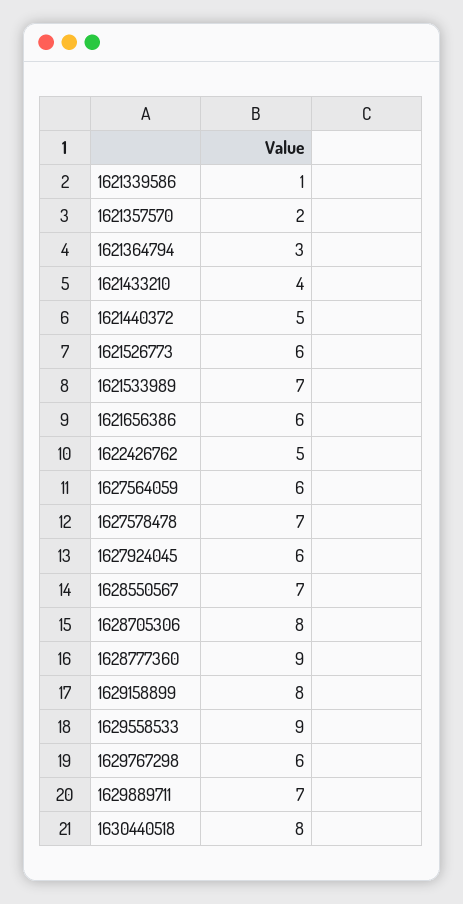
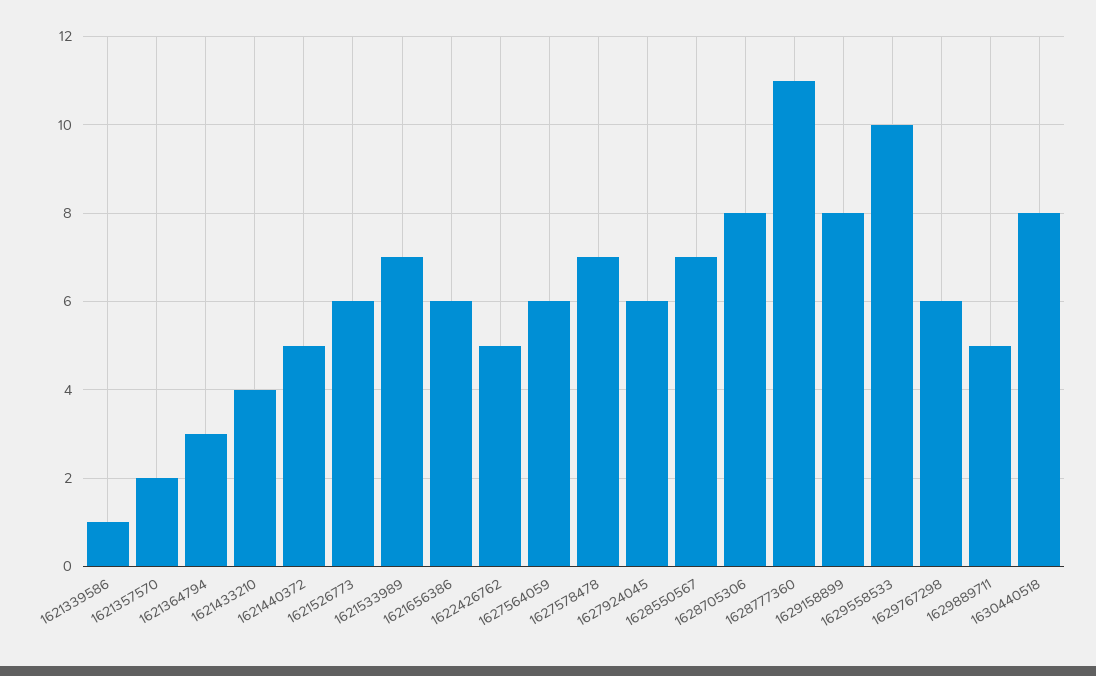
  {
    "1621339586": 1,
    "1621357570": 2,
    "1621364794": 3,
    "1621433210": 4,
    "1621440372": 5,
    "1621526773": 6,
    "1621533989": 7,
    "1621656386": 6,
    "1622426762": 5,
    "1627564059": 6,
    "1627578478": 7,
    "1627924045": 6,
    "1628550567": 7,
    "1628705306": 8,
-   "1628777360": 9,
+   "1628777360": 11,
    "1629158899": 8,
-   "1629558533": 9,
+   "1629558533": 10,
    "1629767298": 6,
-   "1629889711": 7,
+   "1629889711": 5,
    "1630440518": 8
  }

